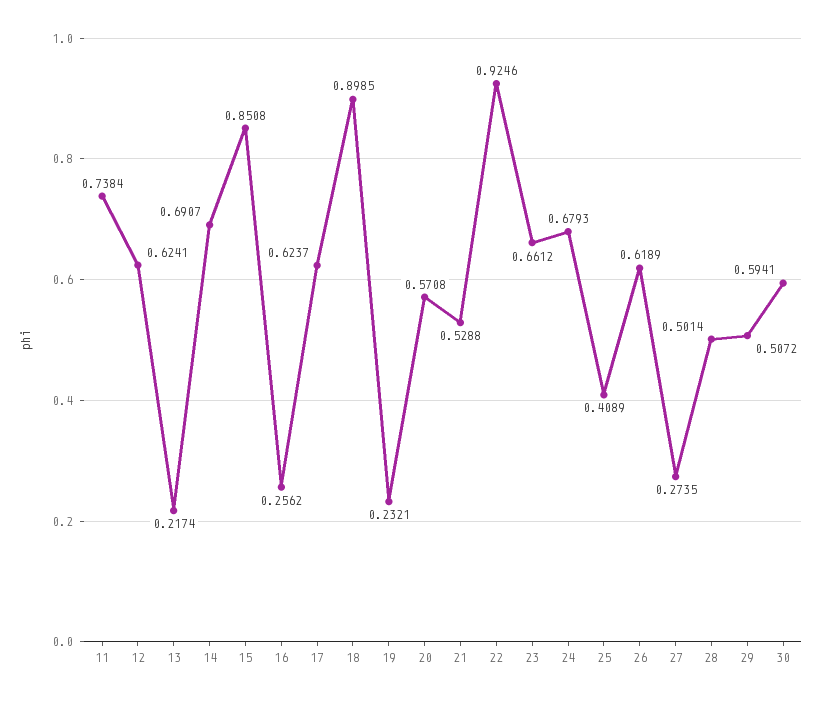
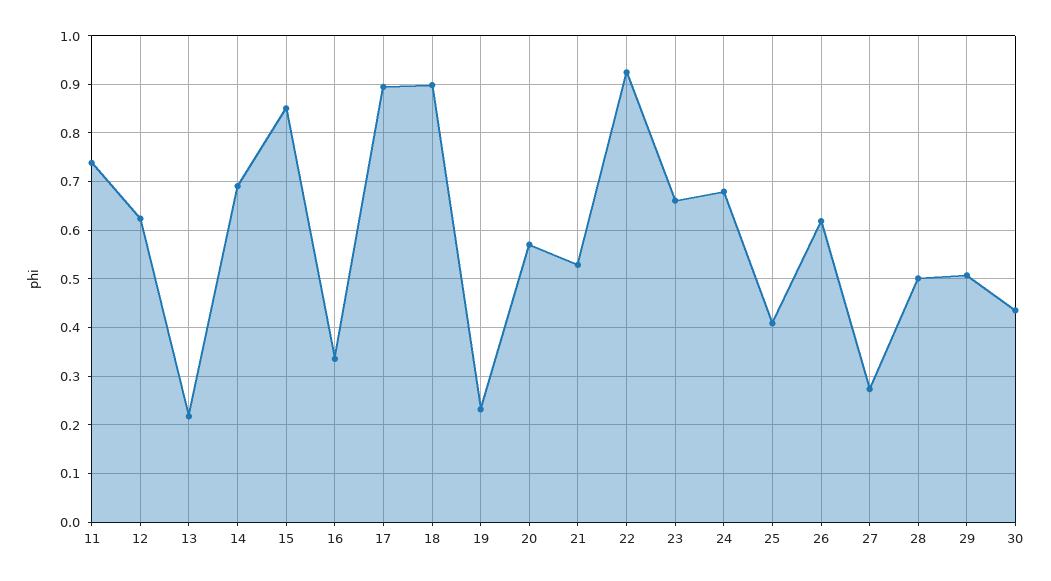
  {
    "11": 0.7384,
    "12": 0.6241,
    "13": 0.2174,
    "14": 0.6907,
    "15": 0.8508,
-   "16": 0.2562,
+   "16": 0.34,
-   "17": 0.6237,
+   "17": 0.9,
    "18": 0.8985,
    "19": 0.2321,
    "20": 0.5708,
    "21": 0.5288,
    "22": 0.9246,
    "23": 0.6612,
    "24": 0.6793,
    "25": 0.4089,
    "26": 0.6189,
    "27": 0.2735,
    "28": 0.5014,
    "29": 0.5072,
-   "30": 0.5941
+   "30": 0.44
  }

